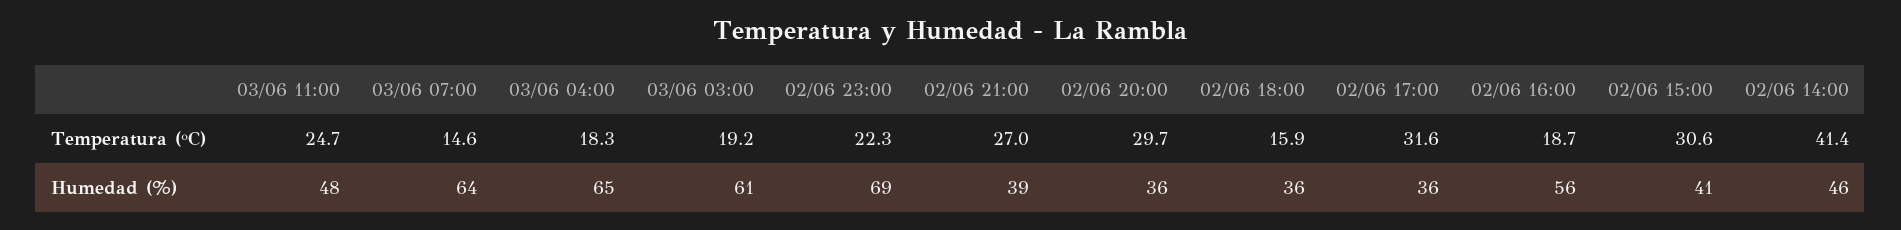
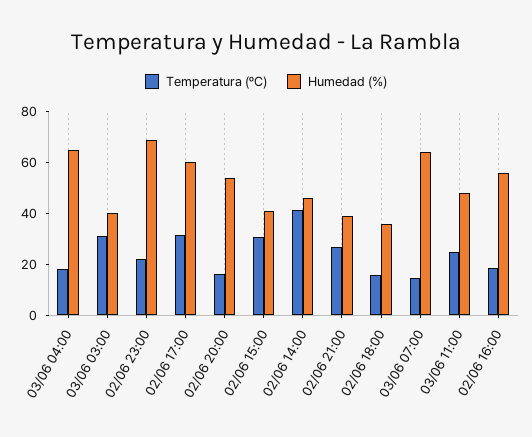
  {
    "Temperatura (ºC)": {
      "03/06 11:00": 24.7,
      "03/06 07:00": 14.6,
      "03/06 04:00": 18.3,
-     "03/06 03:00": 19.2,
+     "03/06 03:00": 30,
      "02/06 23:00": 22.3,
      "02/06 21:00": 27,
-     "02/06 20:00": 29.7,
+     "02/06 20:00": 15,
      "02/06 18:00": 15.9,
      "02/06 17:00": 31.6,
      "02/06 16:00": 18.7,
      "02/06 15:00": 30.6,
      "02/06 14:00": 41.4
    },
    "Humedad (%)": {
      "03/06 11:00": 48,
      "03/06 07:00": 64,
      "03/06 04:00": 65,
-     "03/06 03:00": 61,
+     "03/06 03:00": 40,
      "02/06 23:00": 69,
      "02/06 21:00": 39,
-     "02/06 20:00": 36,
+     "02/06 20:00": 55,
      "02/06 18:00": 36,
-     "02/06 17:00": 36,
+     "02/06 17:00": 60,
      "02/06 16:00": 56,
      "02/06 15:00": 41,
      "02/06 14:00": 46
    }
  }

